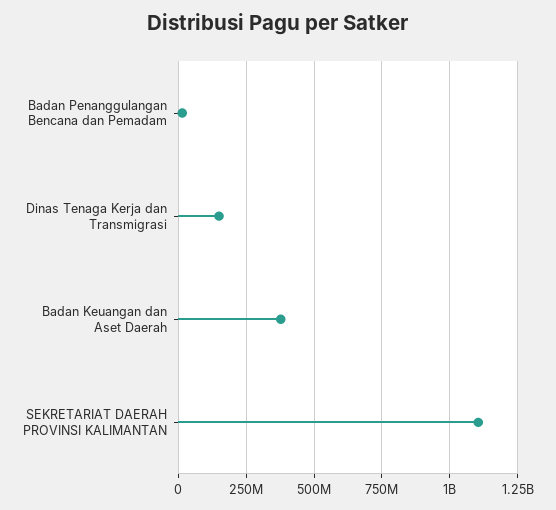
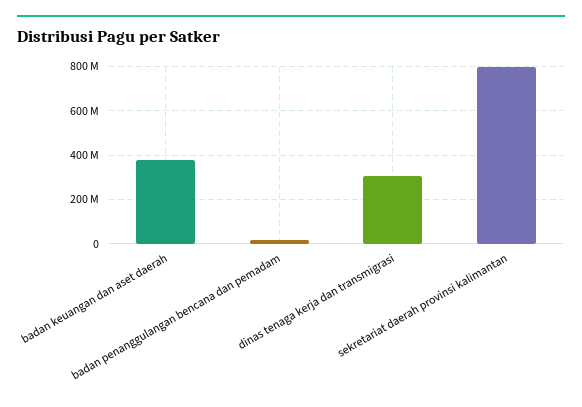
  {
    "Badan Penanggulangan Bencana dan Pemadam": 25000000,
-   "Dinas Tenaga Kerja dan Transmigrasi": 150000000,
+   "Dinas Tenaga Kerja dan Transmigrasi": 300000000,
    "Badan Keuangan dan Aset Daerah": 375000000,
-   "SEKRETARIAT DAERAH PROVINSI KALIMANTAN": 1100000000
+   "SEKRETARIAT DAERAH PROVINSI KALIMANTAN": 800000000
  }

